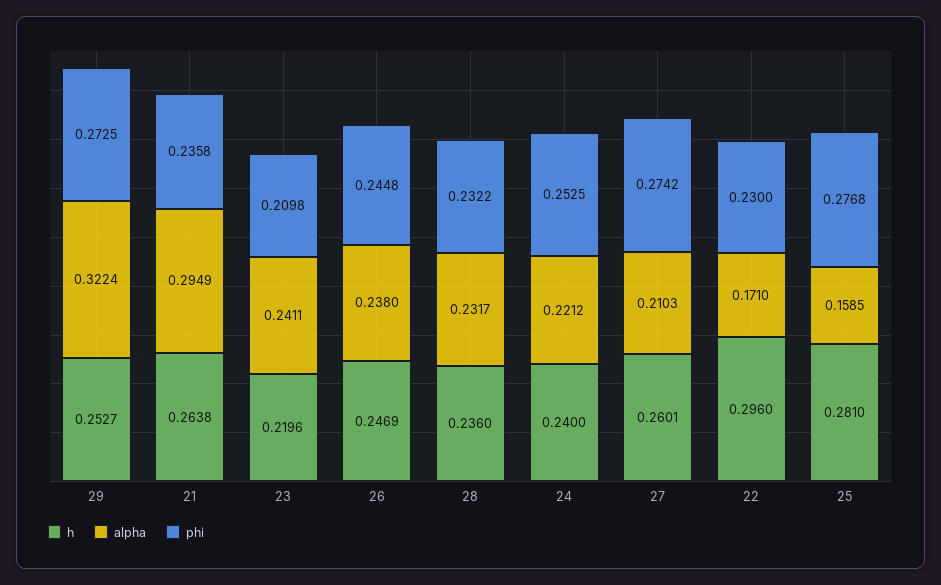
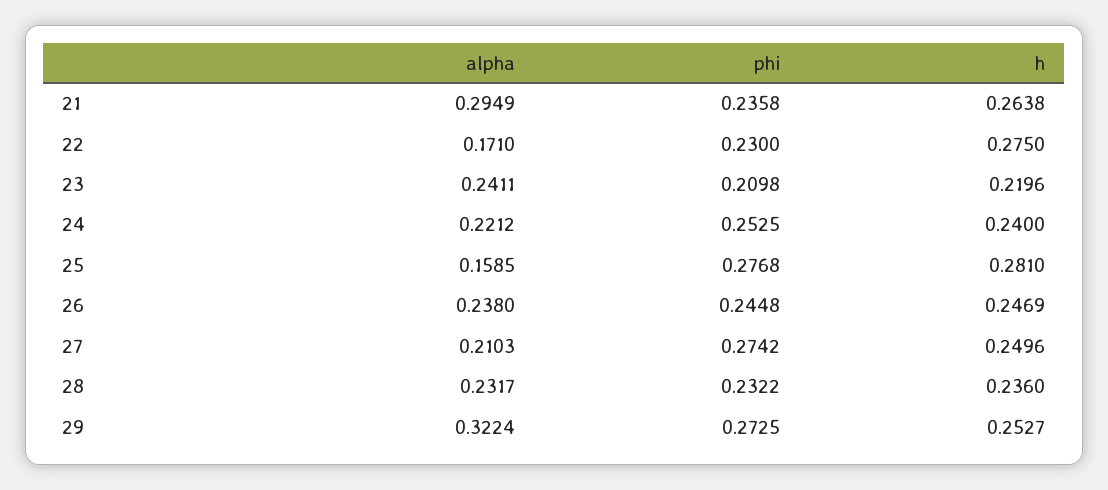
  {
    "h": {
      "29": 0.2527,
      "21": 0.2638,
      "23": 0.2196,
      "26": 0.2469,
      "28": 0.236,
      "24": 0.24,
-     "27": 0.2601,
+     "27": 0.2496,
-     "22": 0.296,
+     "22": 0.275,
      "25": 0.281
    },
    "alpha": {
      "29": 0.3224,
      "21": 0.2949,
      "23": 0.2411,
      "26": 0.238,
      "28": 0.2317,
      "24": 0.2212,
      "27": 0.2103,
      "22": 0.171,
      "25": 0.1585
    },
    "phi": {
      "29": 0.2725,
      "21": 0.2358,
      "23": 0.2098,
      "26": 0.2448,
      "28": 0.2322,
      "24": 0.2525,
      "27": 0.2742,
      "22": 0.23,
      "25": 0.2768
    }
  }

